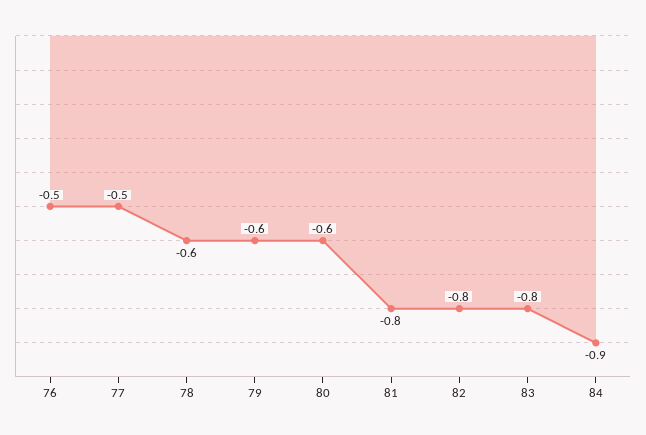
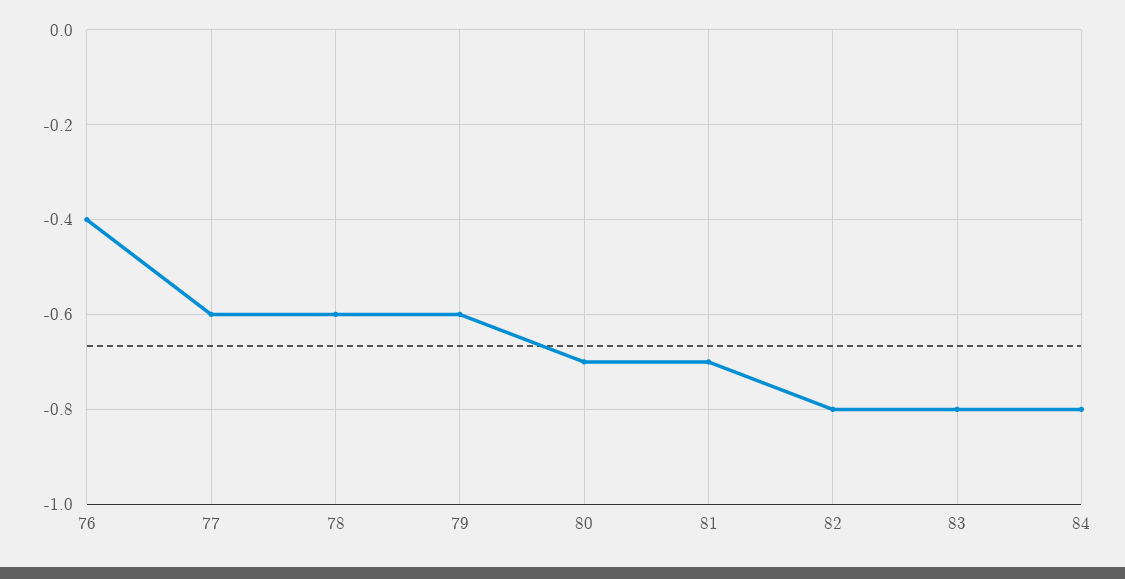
  {
-   "76": -0.5,
+   "76": -0.4,
-   "77": -0.5,
+   "77": -0.6,
    "78": -0.6,
    "79": -0.6,
-   "80": -0.6,
+   "80": -0.7,
-   "81": -0.8,
+   "81": -0.7,
    "82": -0.8,
    "83": -0.8,
-   "84": -0.9
+   "84": -0.8
  }

